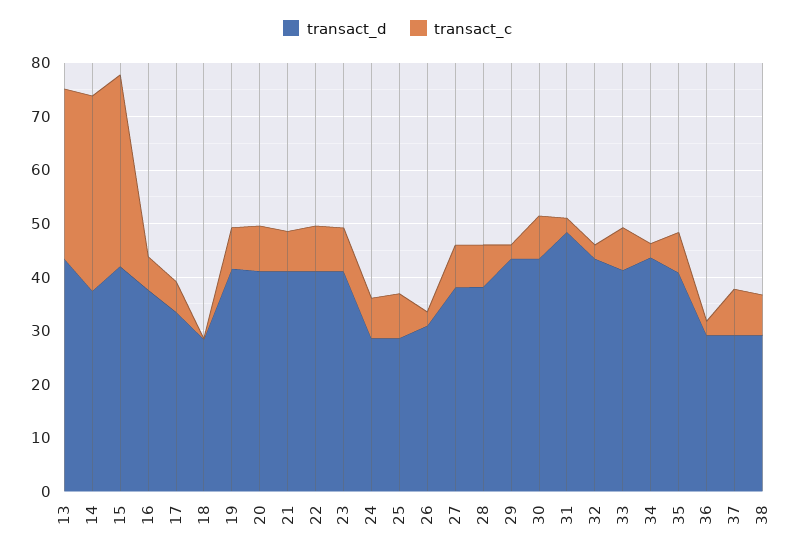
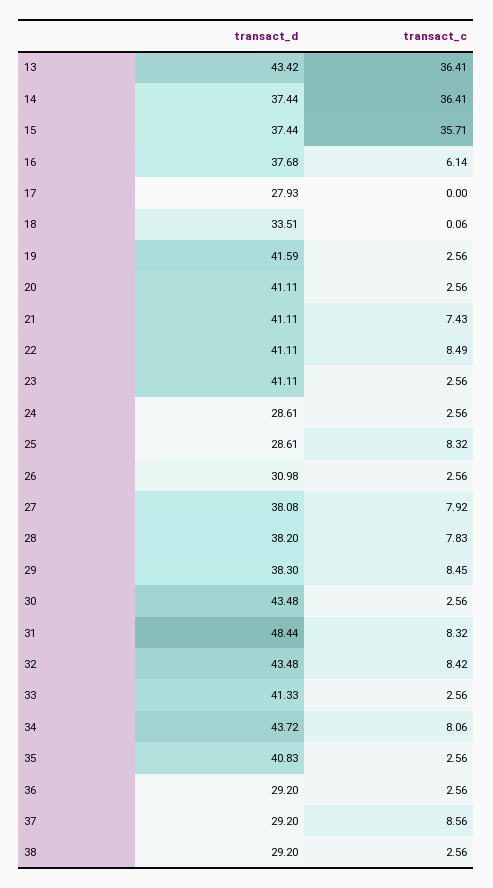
  {
    "transact_d": {
      "13": 43.42,
      "14": 37.44,
-     "15": 42,
+     "15": 37.44,
      "16": 37.68,
-     "17": 34,
+     "17": 27.93,
-     "18": 28,
+     "18": 33.51,
      "19": 41.59,
      "20": 41.11,
      "21": 41.11,
      "22": 41.11,
      "23": 41.11,
      "24": 28.61,
      "25": 28.61,
      "26": 30.98,
      "27": 38.08,
      "28": 38.2,
-     "29": 44,
+     "29": 38.3,
      "30": 43.48,
      "31": 48.44,
      "32": 43.48,
      "33": 41.33,
      "34": 43.72,
      "35": 40.83,
      "36": 29.2,
      "37": 29.2,
      "38": 29.2
    },
    "transact_c": {
-     "13": 32,
+     "13": 36.41,
      "14": 36.41,
      "15": 35.71,
      "16": 6.14,
-     "17": 6,
+     "17": 0,
      "18": 0.06,
-     "19": 8,
+     "19": 2.56,
-     "20": 8,
+     "20": 2.56,
      "21": 7.43,
      "22": 8.49,
-     "23": 8,
+     "23": 2.56,
-     "24": 8,
+     "24": 2.56,
      "25": 8.32,
      "26": 2.56,
      "27": 7.92,
      "28": 7.83,
-     "29": 2,
+     "29": 8.45,
-     "30": 8,
+     "30": 2.56,
-     "31": 2,
+     "31": 8.32,
-     "32": 2,
+     "32": 8.42,
-     "33": 8,
+     "33": 2.56,
-     "34": 2,
+     "34": 8.06,
-     "35": 8,
+     "35": 2.56,
      "36": 2.56,
      "37": 8.56,
-     "38": 8
+     "38": 2.56
    }
  }

